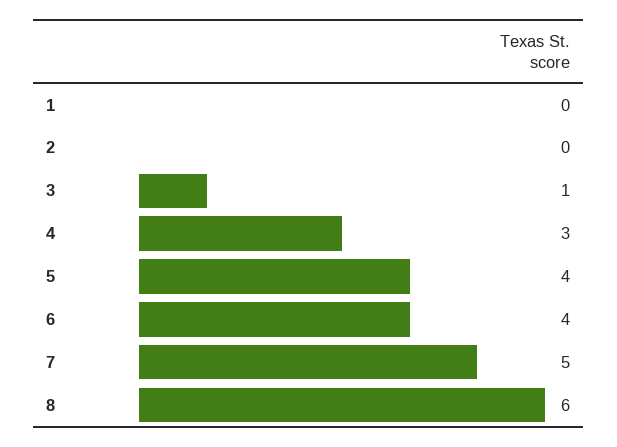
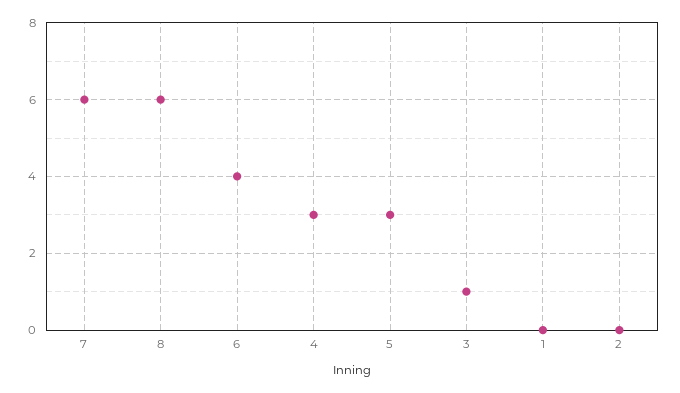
  {
    "1": 0,
    "2": 0,
    "3": 1,
    "4": 3,
-   "5": 4,
+   "5": 3,
    "6": 4,
-   "7": 5,
+   "7": 6,
    "8": 6
  }

